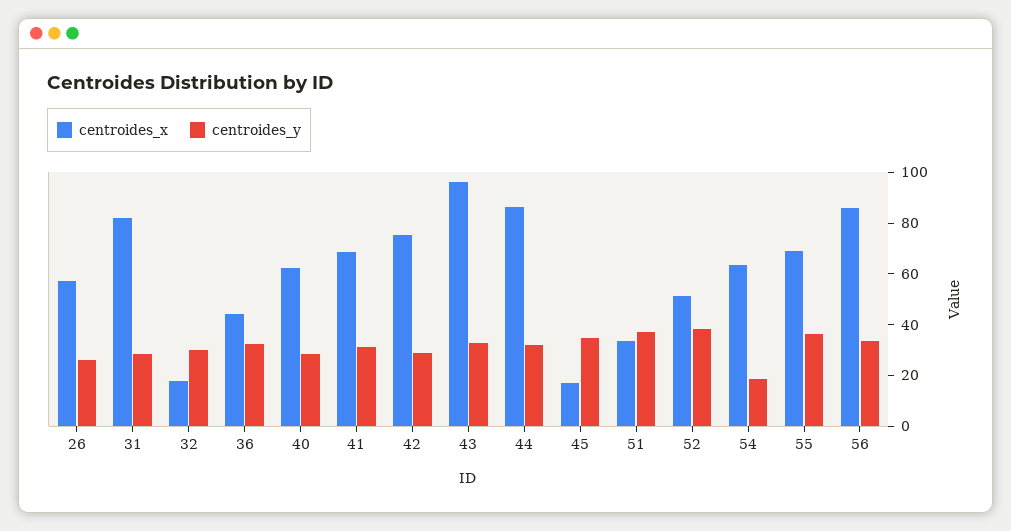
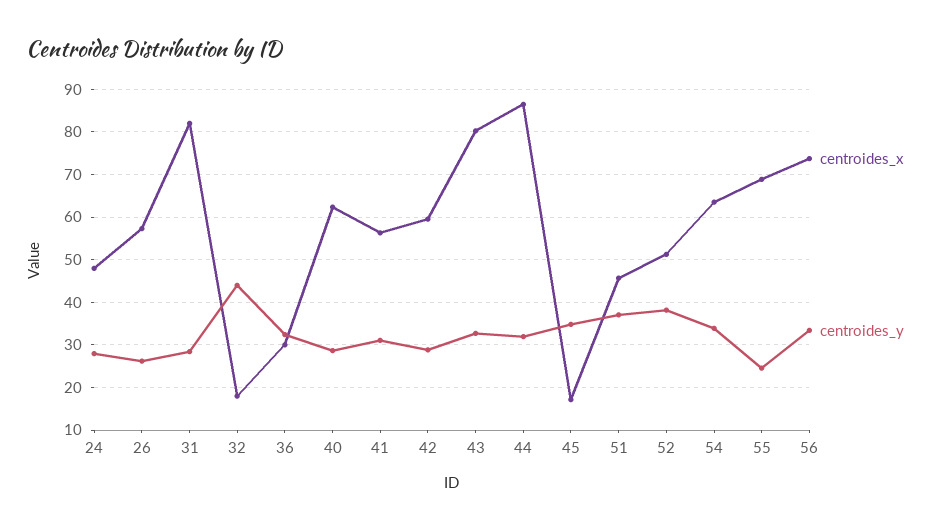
  {
    "centroides_x": {
      "26": 58,
      "31": 82,
      "32": 18,
-     "36": 45,
+     "36": 30,
      "40": 62,
-     "41": 70,
+     "41": 56,
-     "42": 75,
+     "42": 60,
-     "43": 95,
+     "43": 80,
      "44": 86,
      "45": 18,
-     "51": 35,
+     "51": 46,
      "52": 52,
      "54": 64,
      "55": 68,
-     "56": 85
+     "56": 74,
+     "24": 48
    },
    "centroides_y": {
      "26": 26,
      "31": 28,
-     "32": 30,
+     "32": 44,
      "36": 32,
      "40": 28,
      "41": 32,
      "42": 28,
      "43": 32,
      "44": 32,
      "45": 34,
      "51": 38,
      "52": 38,
-     "54": 20,
+     "54": 34,
-     "55": 35,
+     "55": 24,
-     "56": 34
+     "56": 34,
+     "24": 28
    }
  }

